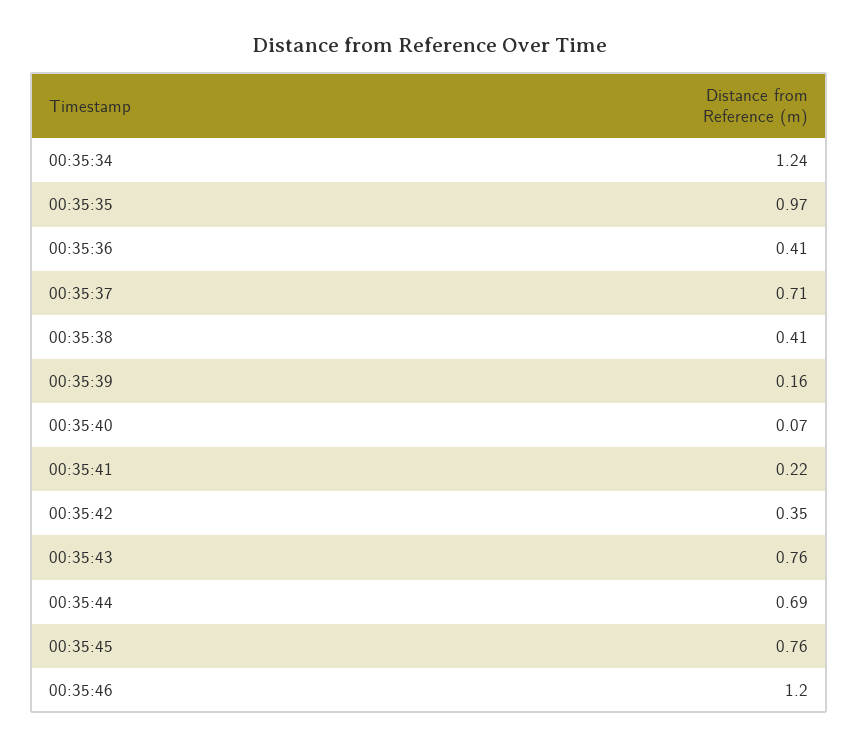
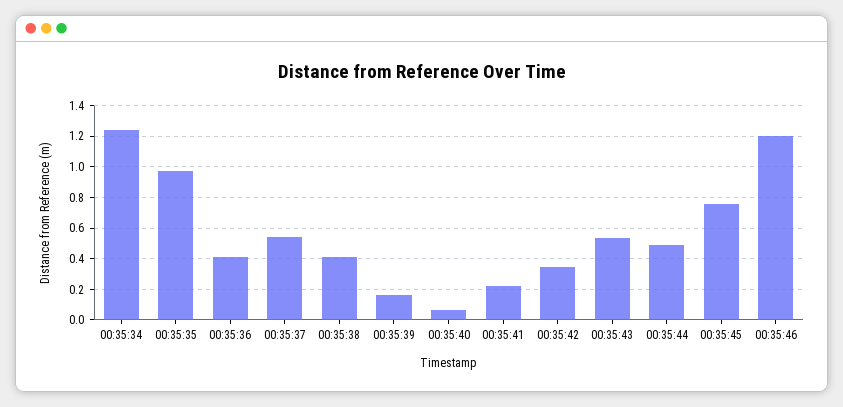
  {
    "00:35:34": 1.24,
    "00:35:35": 0.97,
    "00:35:36": 0.41,
-   "00:35:37": 0.71,
+   "00:35:37": 0.55,
    "00:35:38": 0.41,
    "00:35:39": 0.16,
    "00:35:40": 0.07,
    "00:35:41": 0.22,
    "00:35:42": 0.35,
-   "00:35:43": 0.76,
+   "00:35:43": 0.55,
-   "00:35:44": 0.69,
+   "00:35:44": 0.5,
    "00:35:45": 0.76,
    "00:35:46": 1.2
  }

